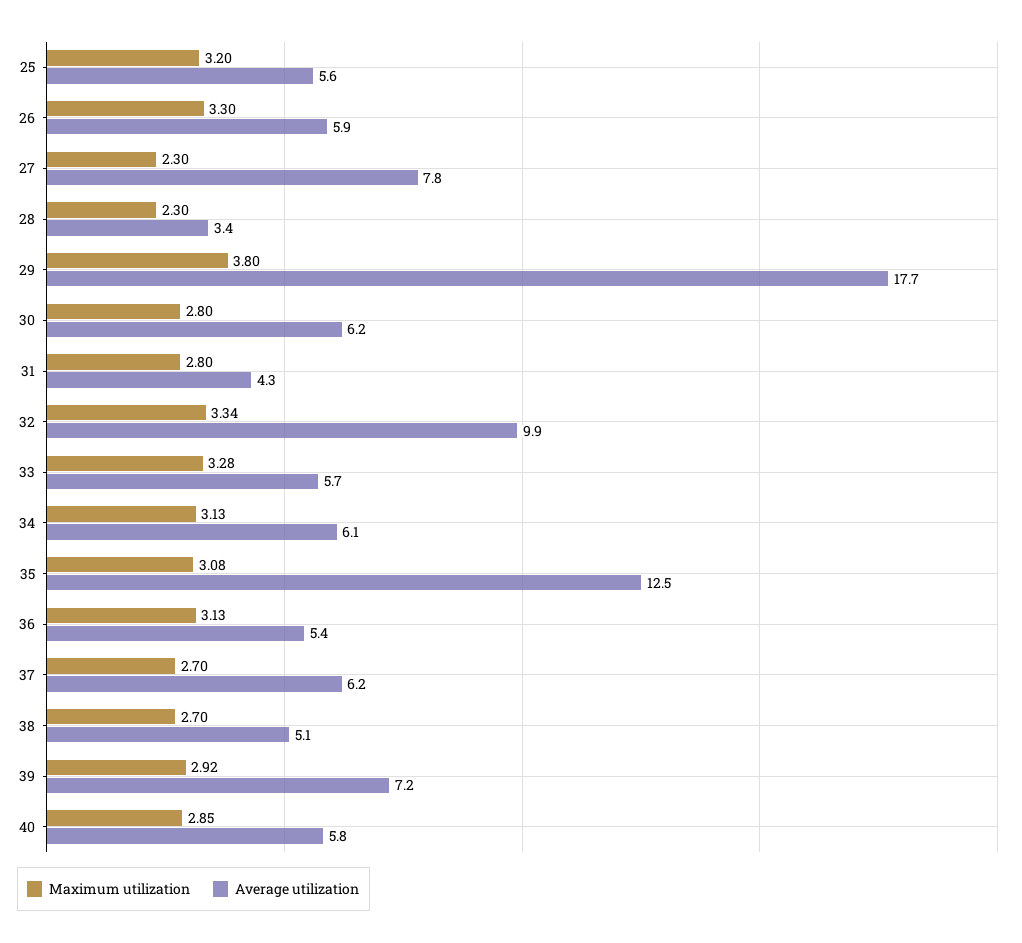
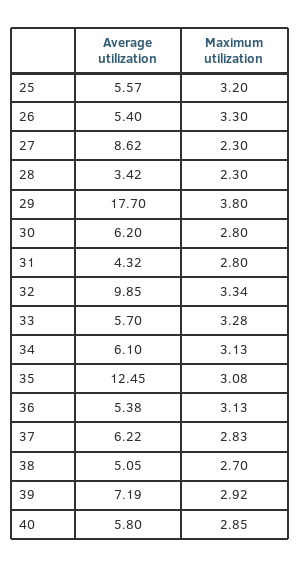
  {
    "Maximum utilization": {
      "25": 3.2,
      "26": 3.3,
      "27": 2.3,
      "28": 2.3,
      "29": 3.8,
      "30": 2.8,
      "31": 2.8,
      "32": 3.34,
      "33": 3.28,
      "34": 3.13,
      "35": 3.08,
      "36": 3.13,
-     "37": 2.7,
+     "37": 2.83,
      "38": 2.7,
      "39": 2.92,
      "40": 2.85
    },
    "Average utilization": {
      "25": 5.57,
-     "26": 5.9,
+     "26": 5.4,
-     "27": 7.8,
+     "27": 8.62,
      "28": 3.42,
      "29": 17.7,
      "30": 6.2,
      "31": 4.32,
      "32": 9.85,
      "33": 5.7,
      "34": 6.1,
      "35": 12.45,
      "36": 5.38,
      "37": 6.22,
      "38": 5.05,
      "39": 7.19,
      "40": 5.8
    }
  }

